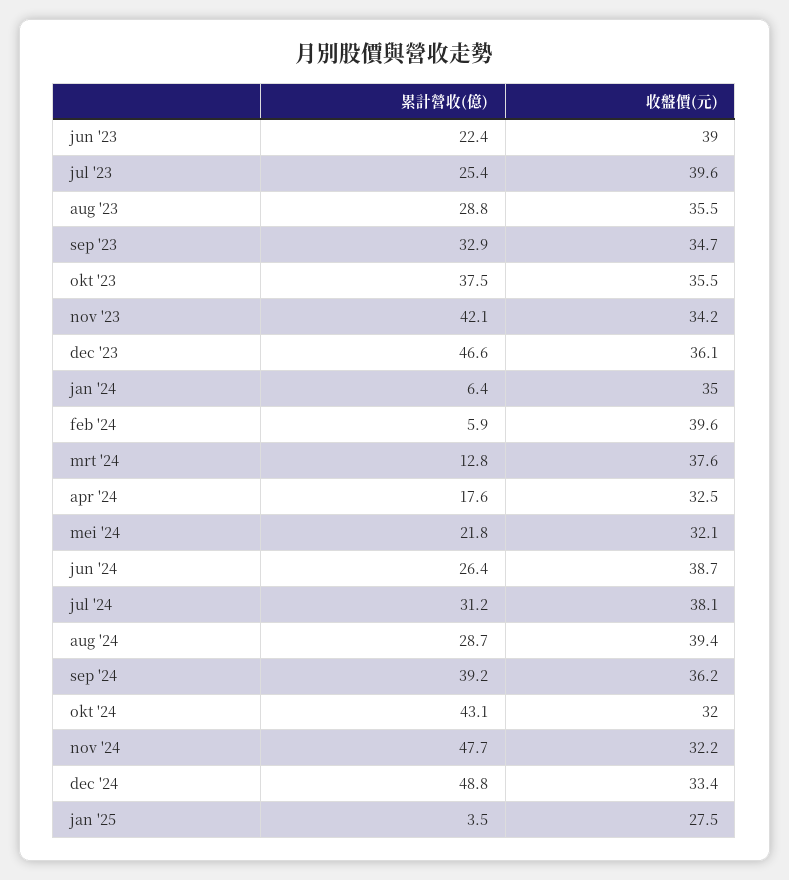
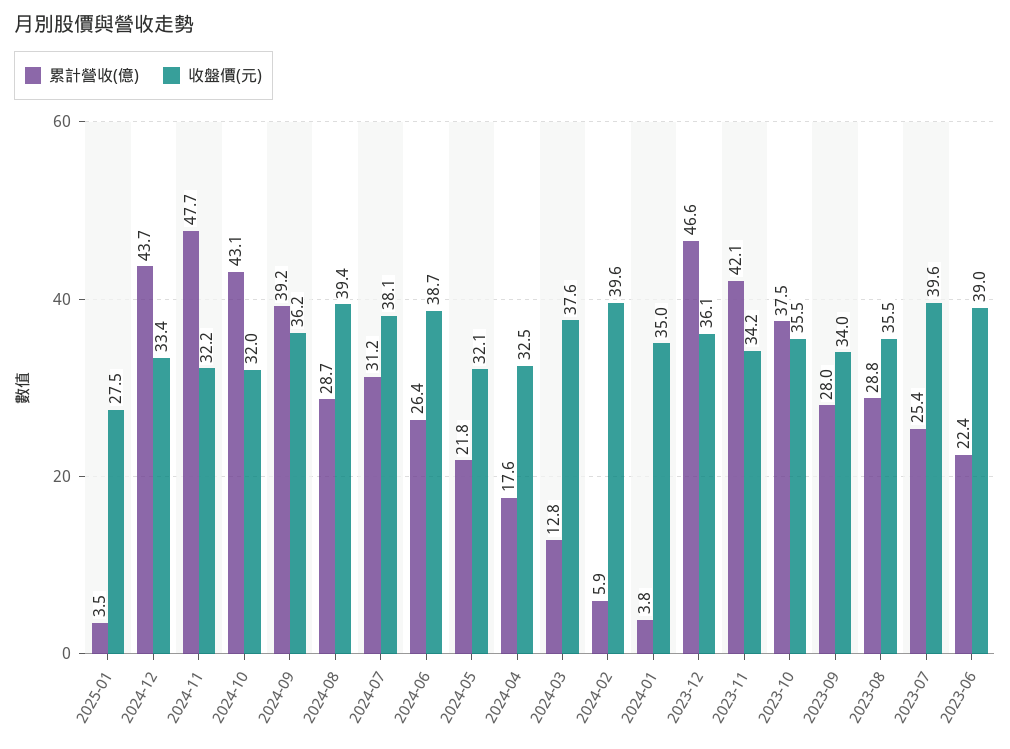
  {
    "累計營收(億)": {
      "jun '23": 22.4,
      "jul '23": 25.4,
      "aug '23": 28.8,
-     "sep '23": 32.9,
+     "sep '23": 28,
      "okt '23": 37.5,
      "nov '23": 42.1,
      "dec '23": 46.6,
-     "jan '24": 6.4,
+     "jan '24": 3.8,
      "feb '24": 5.9,
      "mrt '24": 12.8,
      "apr '24": 17.6,
      "mei '24": 21.8,
      "jun '24": 26.4,
      "jul '24": 31.2,
      "aug '24": 28.7,
      "sep '24": 39.2,
      "okt '24": 43.1,
      "nov '24": 47.7,
-     "dec '24": 48.8,
+     "dec '24": 43.7,
      "jan '25": 3.5
    },
    "收盤價(元)": {
      "jun '23": 39,
      "jul '23": 39.6,
      "aug '23": 35.5,
-     "sep '23": 34.7,
+     "sep '23": 34,
      "okt '23": 35.5,
      "nov '23": 34.2,
      "dec '23": 36.1,
      "jan '24": 35,
      "feb '24": 39.6,
      "mrt '24": 37.6,
      "apr '24": 32.5,
      "mei '24": 32.1,
      "jun '24": 38.7,
      "jul '24": 38.1,
      "aug '24": 39.4,
      "sep '24": 36.2,
      "okt '24": 32,
      "nov '24": 32.2,
      "dec '24": 33.4,
      "jan '25": 27.5
    }
  }

